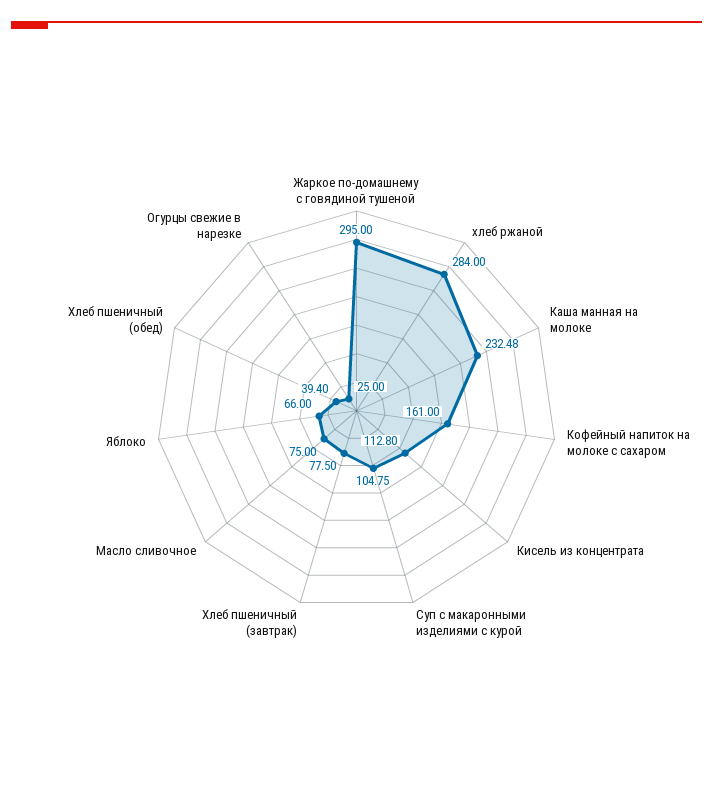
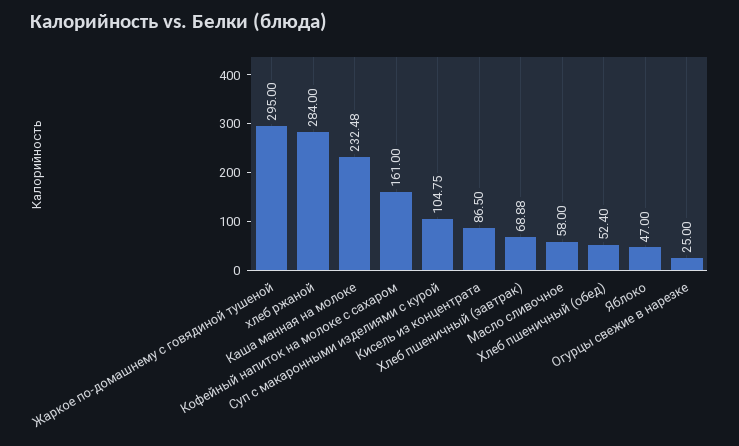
  {
    "Жаркое по-домашнему с говядиной тушеной": 295,
    "хлеб ржаной": 284,
    "Каша манная на молоке": 232.48,
    "Кофейный напиток на молоке с сахаром": 161,
-   "Кисель из концентрата": 112.8,
+   "Кисель из концентрата": 86.5,
    "Суп с макаронными изделиями с курой": 104.75,
-   "Хлеб пшеничный (завтрак)": 77.5,
+   "Хлеб пшеничный (завтрак)": 68.88,
-   "Масло сливочное": 75,
+   "Масло сливочное": 58,
-   "Яблоко": 66,
+   "Яблоко": 47,
-   "Хлеб пшеничный (обед)": 39.4,
+   "Хлеб пшеничный (обед)": 52.4,
    "Огурцы свежие в нарезке": 25
  }

